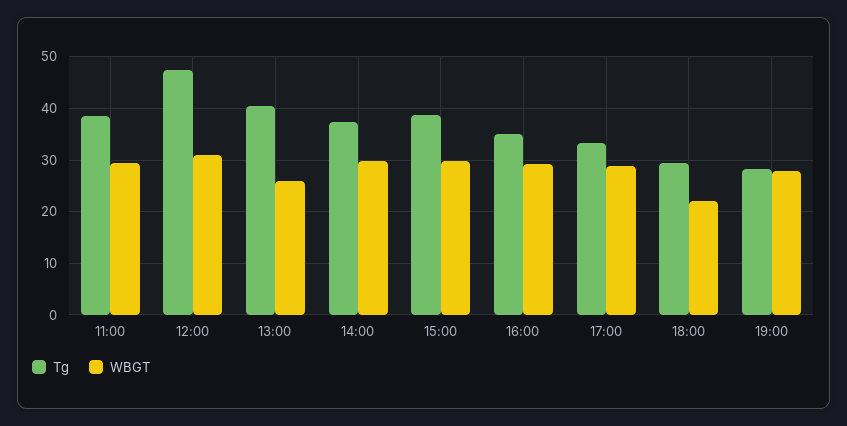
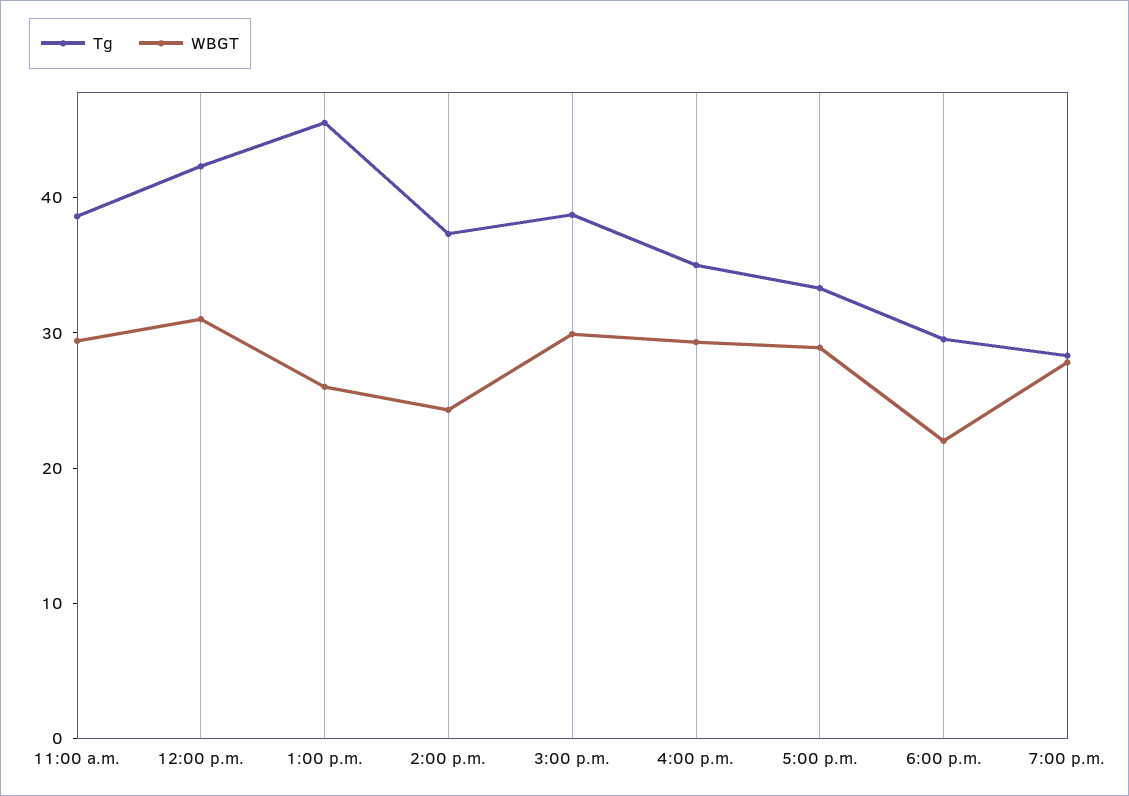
  {
    "Tg": {
      "11:00": 38,
-     "12:00": 48,
+     "12:00": 42,
-     "13:00": 40,
+     "13:00": 46,
      "14:00": 38,
      "15:00": 38,
      "16:00": 36,
      "17:00": 34,
      "18:00": 30,
      "19:00": 28
    },
    "WBGT": {
      "11:00": 30,
      "12:00": 32,
      "13:00": 26,
-     "14:00": 30,
+     "14:00": 24,
      "15:00": 30,
      "16:00": 30,
      "17:00": 28,
      "18:00": 22,
      "19:00": 28
    }
  }

